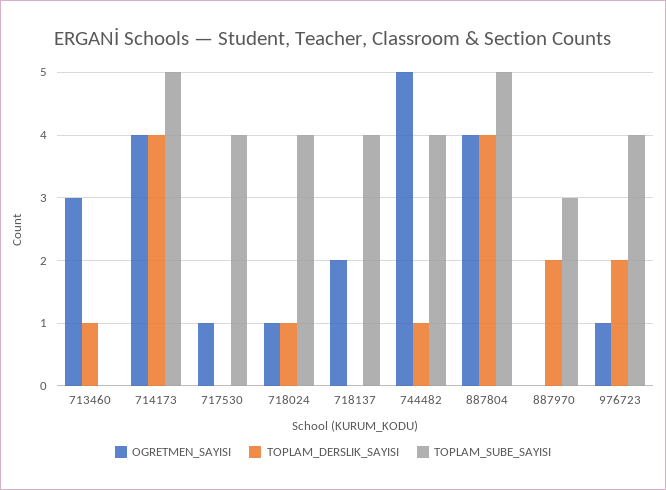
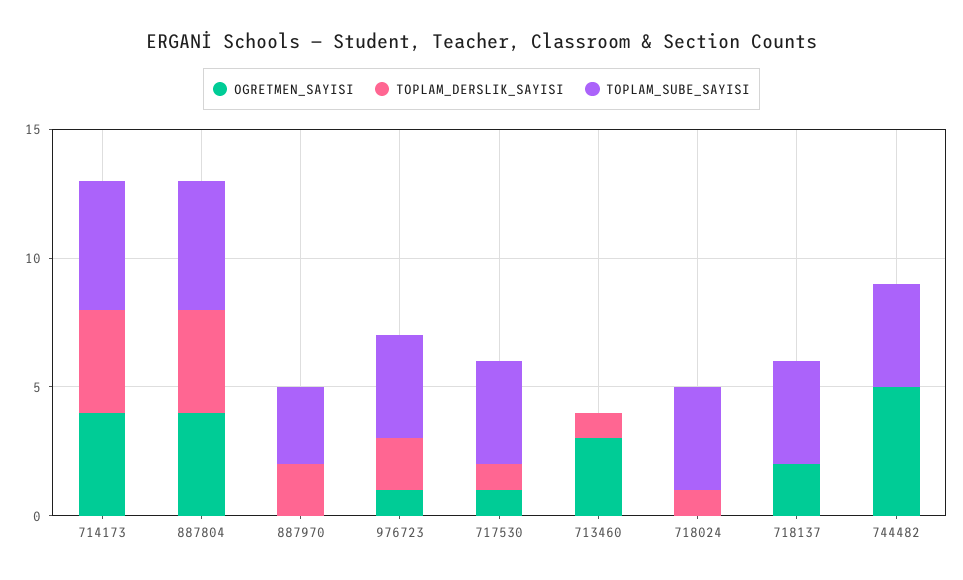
  {
    "OGRETMEN_SAYISI": {
      "713460": 3,
      "714173": 4,
      "717530": 1,
-     "718024": 1,
+     "718024": 0,
      "718137": 2,
      "744482": 5,
      "887804": 4,
      "887970": 0,
      "976723": 1
    },
    "TOPLAM_DERSLIK_SAYISI": {
      "713460": 1,
      "714173": 4,
-     "717530": 0,
+     "717530": 1,
      "718024": 1,
      "718137": 0,
-     "744482": 1,
+     "744482": 0,
      "887804": 4,
      "887970": 2,
      "976723": 2
    },
    "TOPLAM_SUBE_SAYISI": {
      "713460": 0,
      "714173": 5,
      "717530": 4,
      "718024": 4,
      "718137": 4,
      "744482": 4,
      "887804": 5,
      "887970": 3,
      "976723": 4
    }
  }

